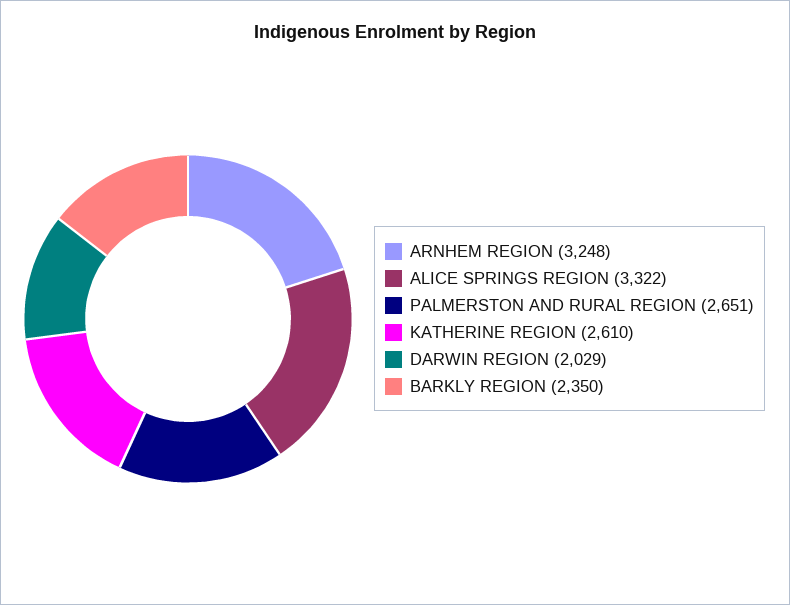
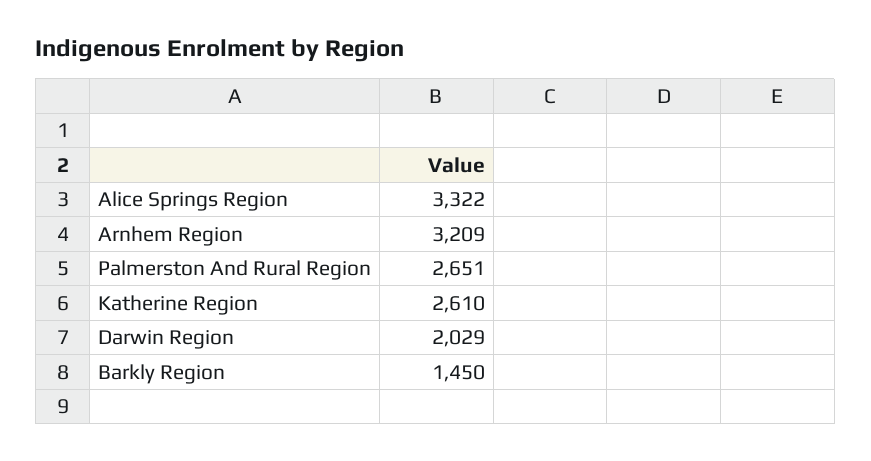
  {
-   "ARNHEM REGION": 3248,
+   "ARNHEM REGION": 3209,
    "ALICE SPRINGS REGION": 3322,
    "PALMERSTON AND RURAL REGION": 2651,
    "KATHERINE REGION": 2610,
    "DARWIN REGION": 2029,
-   "BARKLY REGION": 2350
+   "BARKLY REGION": 1450
  }

